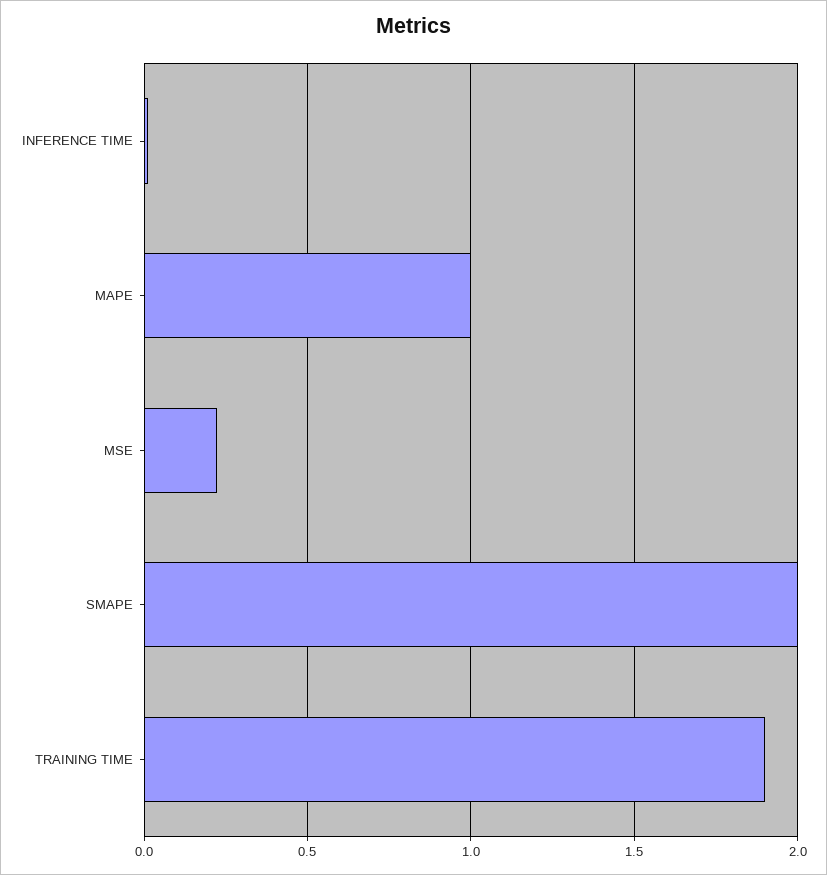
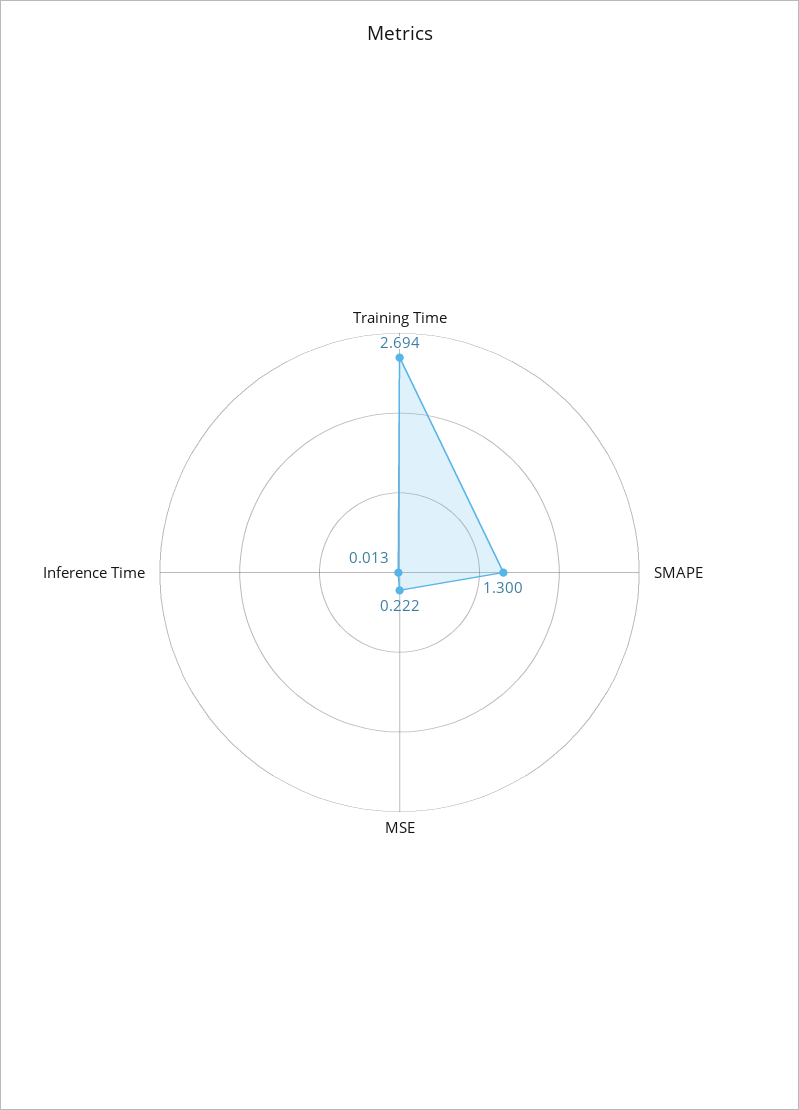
  {
    "INFERENCE TIME": 0.013,
-   "MAPE": 1,
    "MSE": 0.222,
-   "SMAPE": 2,
+   "SMAPE": 1.3,
-   "TRAINING TIME": 1.9
+   "TRAINING TIME": 2.694
  }

